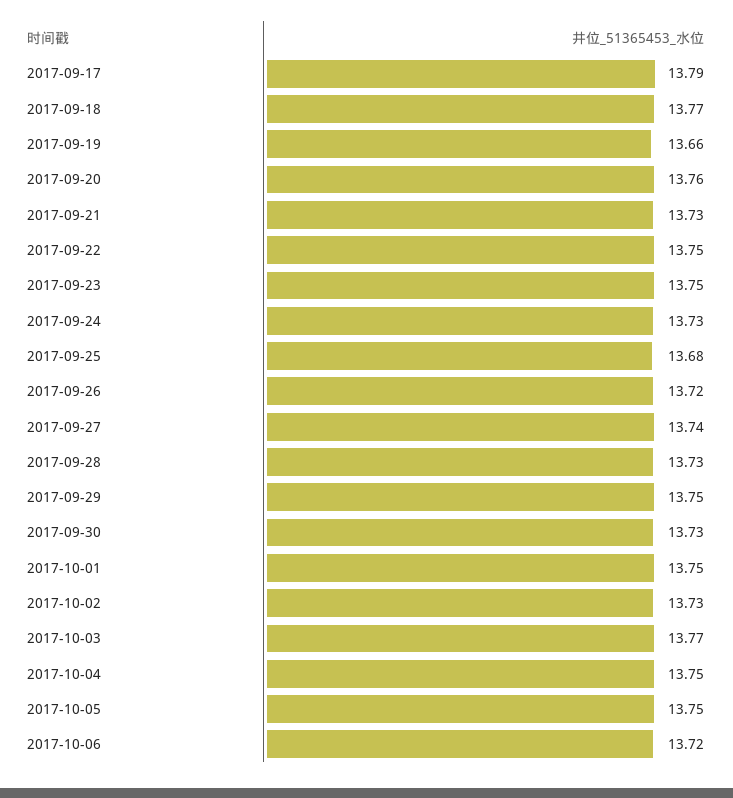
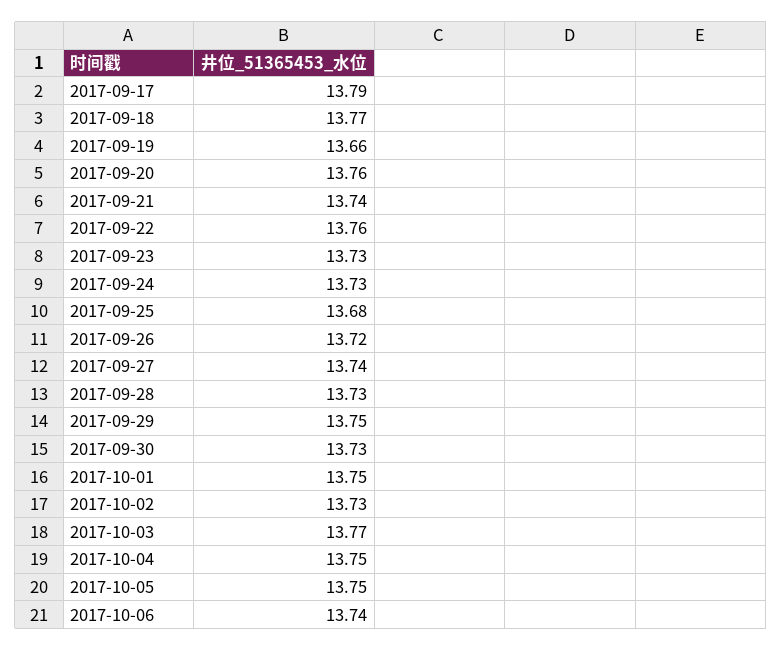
  {
    "2017-09-17": 13.79,
    "2017-09-18": 13.77,
    "2017-09-19": 13.66,
    "2017-09-20": 13.76,
-   "2017-09-21": 13.73,
+   "2017-09-21": 13.74,
-   "2017-09-22": 13.75,
+   "2017-09-22": 13.76,
-   "2017-09-23": 13.75,
+   "2017-09-23": 13.73,
    "2017-09-24": 13.73,
    "2017-09-25": 13.68,
    "2017-09-26": 13.72,
    "2017-09-27": 13.74,
    "2017-09-28": 13.73,
    "2017-09-29": 13.75,
    "2017-09-30": 13.73,
    "2017-10-01": 13.75,
    "2017-10-02": 13.73,
    "2017-10-03": 13.77,
    "2017-10-04": 13.75,
    "2017-10-05": 13.75,
-   "2017-10-06": 13.72
+   "2017-10-06": 13.74
  }

